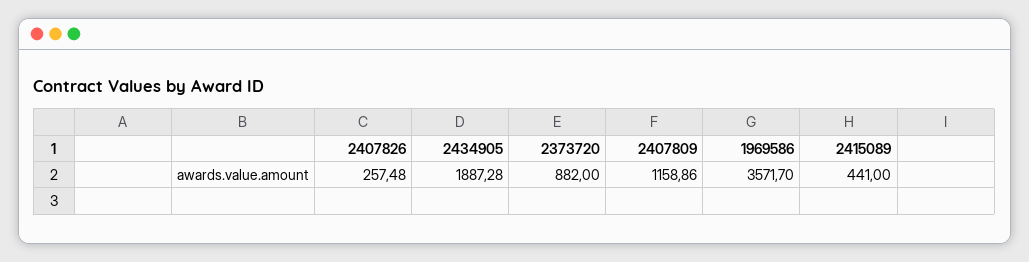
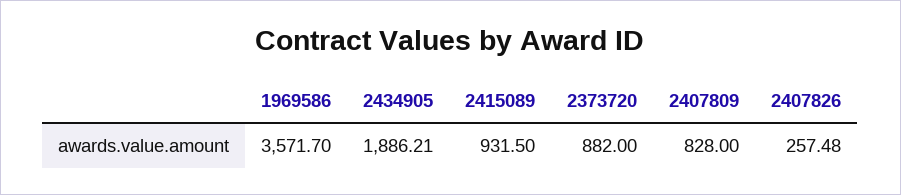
  {
    "2407826": 257.48,
-   "2434905": 1887.28,
+   "2434905": 1886.21,
    "2373720": 882,
-   "2407809": 1158.86,
+   "2407809": 828,
    "1969586": 3571.7,
-   "2415089": 441
+   "2415089": 931.5
  }

